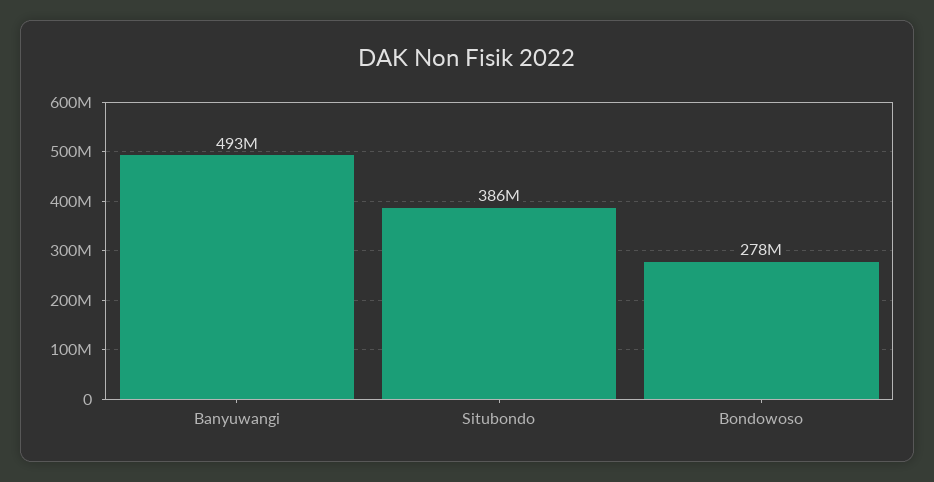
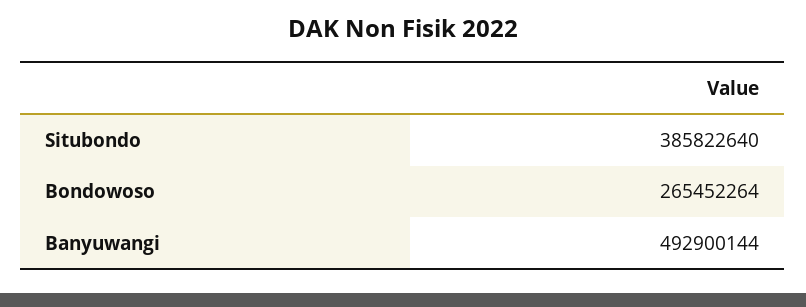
  {
    "Banyuwangi": 492900144,
    "Situbondo": 385822640,
-   "Bondowoso": 278000000
+   "Bondowoso": 265452264
  }

